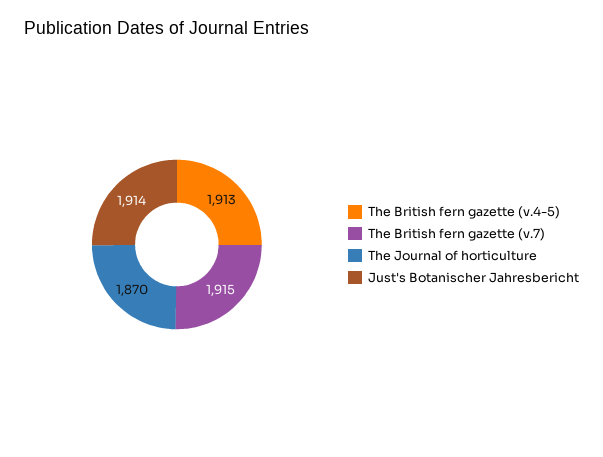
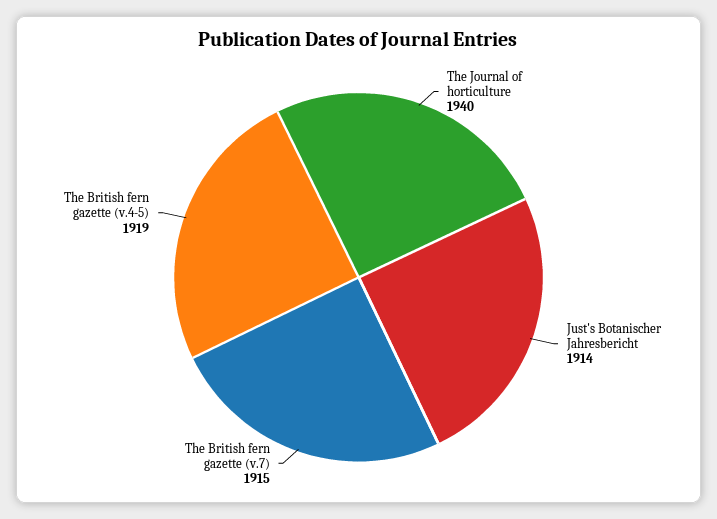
  {
-   "The British fern gazette (v.4-5)": 1913,
+   "The British fern gazette (v.4-5)": 1919,
    "The British fern gazette (v.7)": 1915,
-   "The Journal of horticulture": 1870,
+   "The Journal of horticulture": 1940,
    "Just's Botanischer Jahresbericht": 1914
  }

